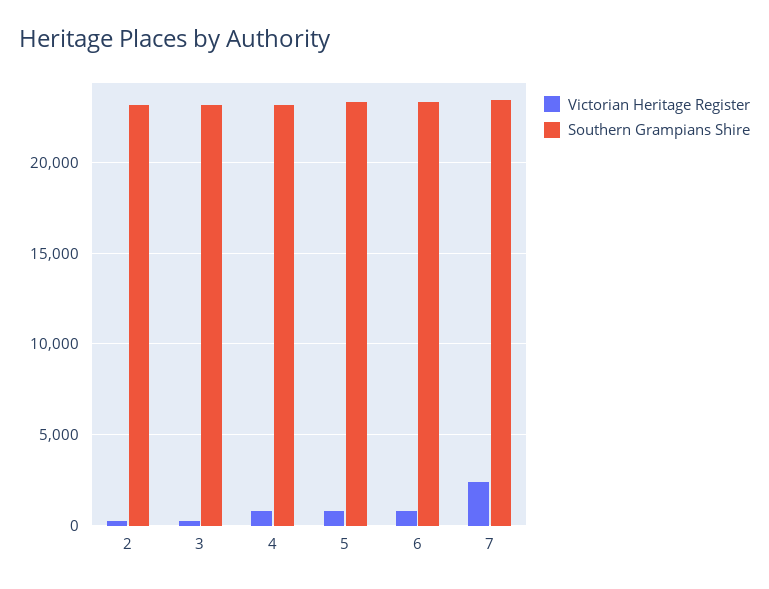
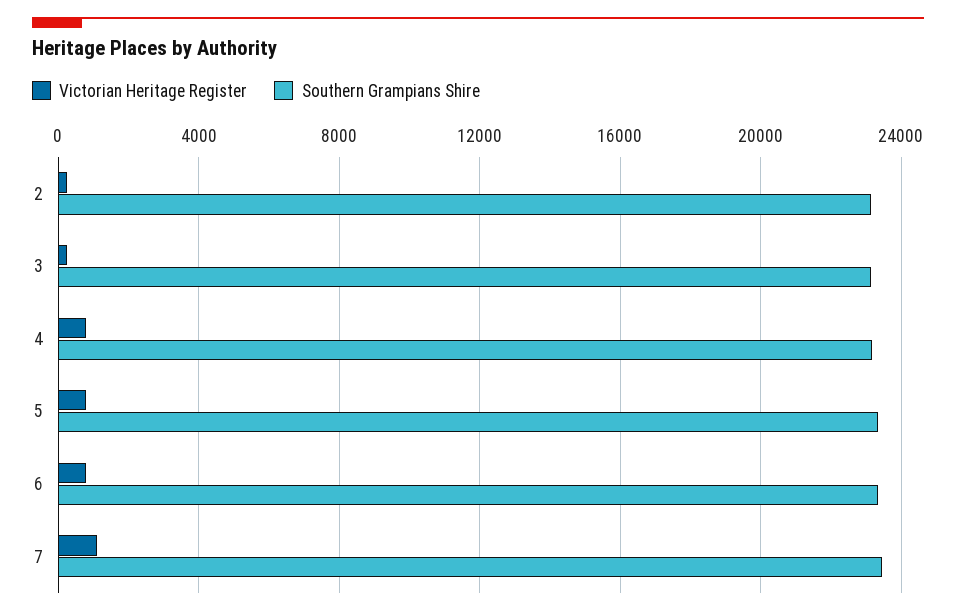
  {
    "Victorian Heritage Register": {
      "2": 500,
      "3": 500,
      "4": 1000,
      "5": 1000,
      "6": 1000,
-     "7": 2500
+     "7": 1000
    },
    "Southern Grampians Shire": {
      "2": 23000,
      "3": 23000,
      "4": 23000,
      "5": 23500,
      "6": 23500,
      "7": 23500
    }
  }

